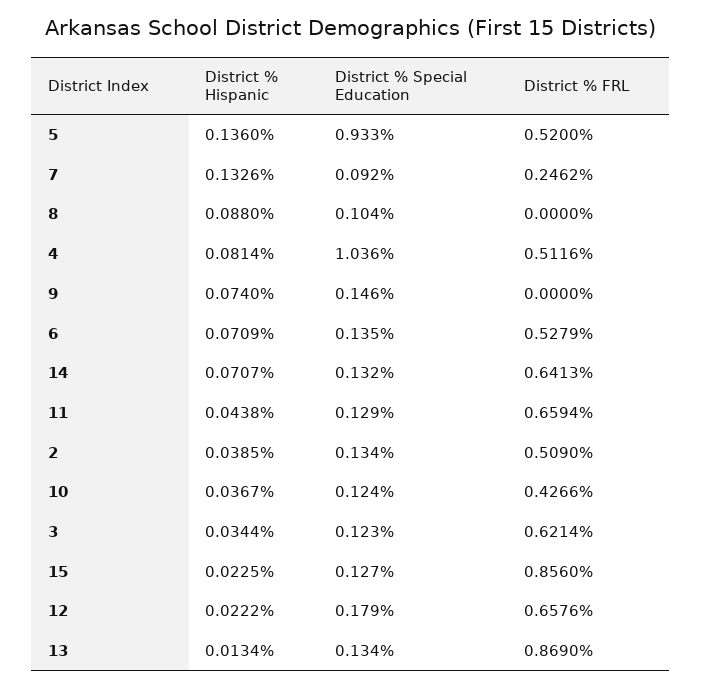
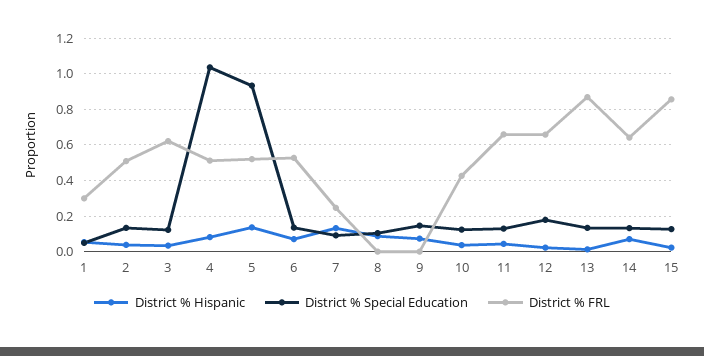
  {
    "District % Hispanic": {
      "5": 0.136,
      "7": 0.1326,
      "8": 0.088,
      "4": 0.0814,
      "9": 0.074,
      "6": 0.0709,
      "14": 0.0707,
      "11": 0.0438,
      "2": 0.0385,
      "10": 0.0367,
      "3": 0.0344,
      "15": 0.0225,
      "12": 0.0222,
-     "13": 0.0134
+     "13": 0.0134,
+     "1": 0.05
    },
    "District % Special Education": {
      "5": 0.933,
      "7": 0.092,
      "8": 0.104,
      "4": 1.036,
      "9": 0.146,
      "6": 0.135,
      "14": 0.132,
      "11": 0.129,
      "2": 0.134,
      "10": 0.124,
      "3": 0.123,
      "15": 0.127,
      "12": 0.179,
-     "13": 0.134
+     "13": 0.134,
+     "1": 0.05
    },
    "District % FRL": {
      "5": 0.52,
      "7": 0.2462,
      "8": 0,
      "4": 0.5116,
      "9": 0,
      "6": 0.5279,
      "14": 0.6413,
      "11": 0.6594,
      "2": 0.509,
      "10": 0.4266,
      "3": 0.6214,
      "15": 0.856,
      "12": 0.6576,
-     "13": 0.869
+     "13": 0.869,
+     "1": 0.3
    }
  }

